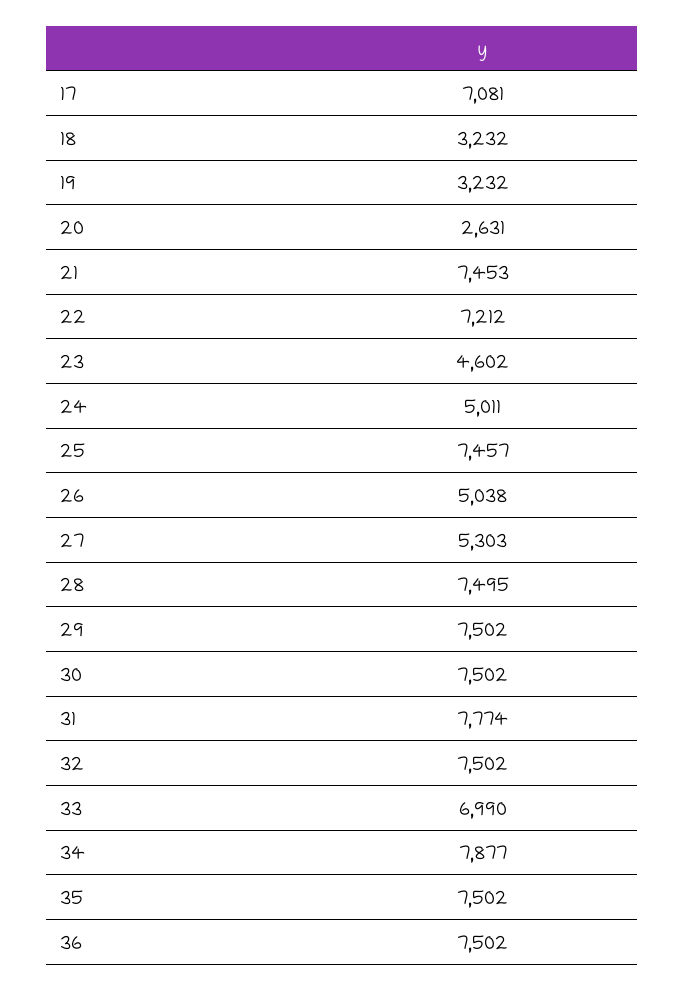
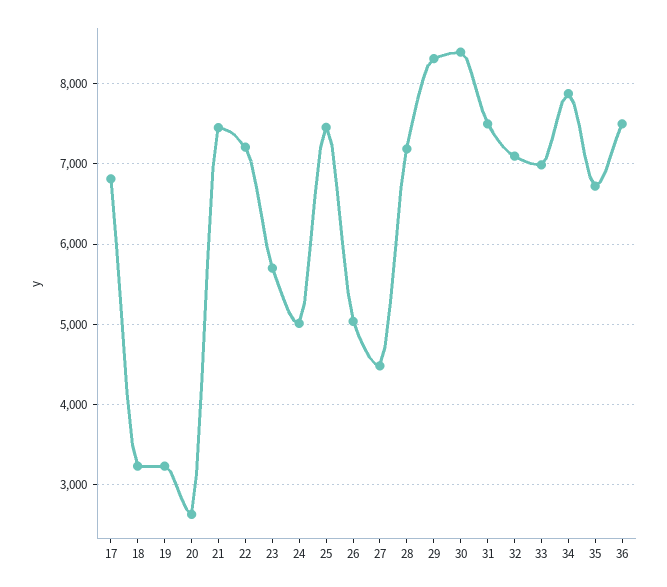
  {
-   "17": 7081,
+   "17": 6800,
    "18": 3232,
    "19": 3232,
    "20": 2631,
    "21": 7453,
    "22": 7212,
-   "23": 4602,
+   "23": 5700,
    "24": 5011,
    "25": 7457,
    "26": 5038,
-   "27": 5303,
+   "27": 4500,
-   "28": 7495,
+   "28": 7200,
-   "29": 7502,
+   "29": 8300,
-   "30": 7502,
+   "30": 8400,
-   "31": 7774,
+   "31": 7500,
-   "32": 7502,
+   "32": 7100,
    "33": 6990,
    "34": 7877,
-   "35": 7502,
+   "35": 6700,
    "36": 7502
  }

